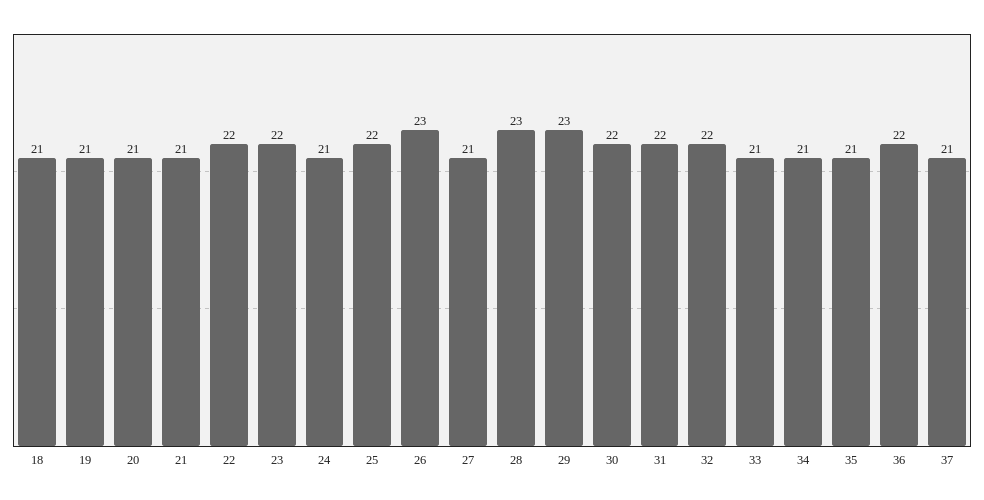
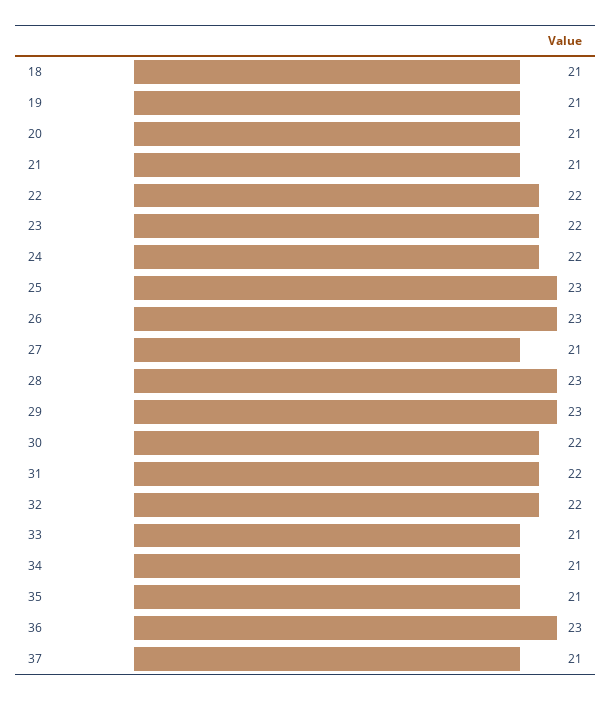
  {
    "18": 21,
    "19": 21,
    "20": 21,
    "21": 21,
    "22": 22,
    "23": 22,
-   "24": 21,
+   "24": 22,
-   "25": 22,
+   "25": 23,
    "26": 23,
    "27": 21,
    "28": 23,
    "29": 23,
    "30": 22,
    "31": 22,
    "32": 22,
    "33": 21,
    "34": 21,
    "35": 21,
-   "36": 22,
+   "36": 23,
    "37": 21
  }

